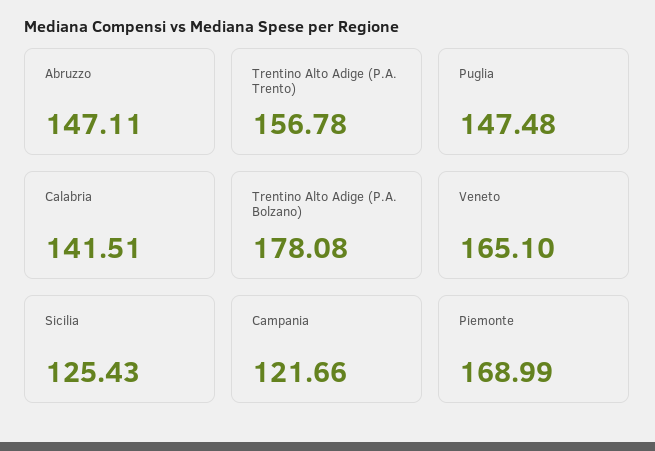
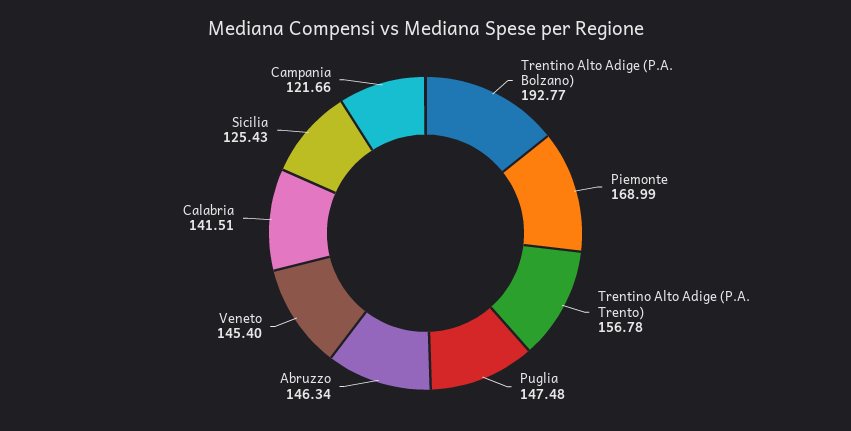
  {
-   "Abruzzo": 147.11,
+   "Abruzzo": 146.34,
    "Trentino Alto Adige (P.A. Trento)": 156.78,
    "Puglia": 147.48,
    "Calabria": 141.51,
-   "Trentino Alto Adige (P.A. Bolzano)": 178.08,
+   "Trentino Alto Adige (P.A. Bolzano)": 192.77,
-   "Veneto": 165.1,
+   "Veneto": 145.4,
    "Sicilia": 125.43,
    "Campania": 121.66,
    "Piemonte": 168.99
  }

